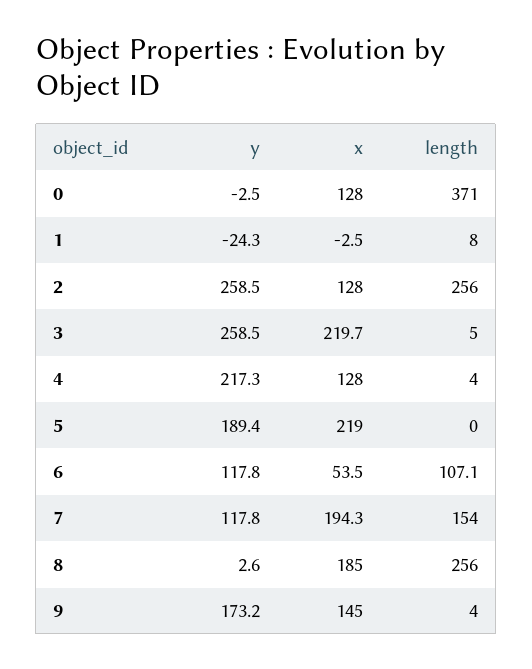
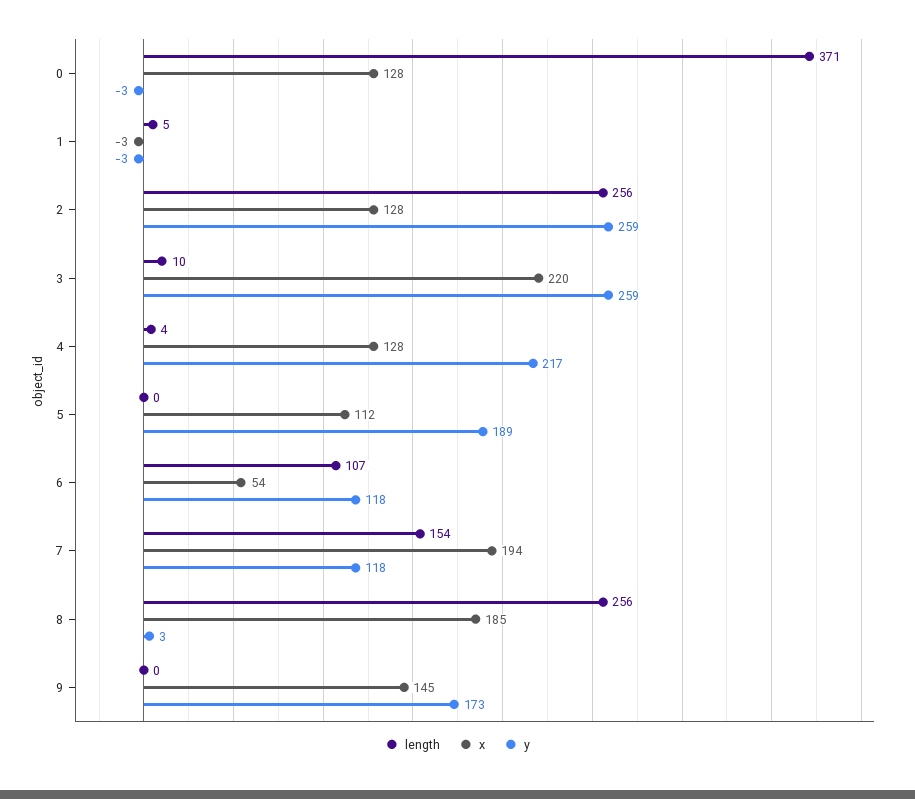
  {
    "y": {
      "0": -2.5,
-     "1": -24.3,
+     "1": -3,
      "2": 258.5,
      "3": 258.5,
      "4": 217.3,
      "5": 189.4,
      "6": 117.8,
      "7": 117.8,
      "8": 2.6,
      "9": 173.2
    },
    "x": {
      "0": 128,
      "1": -2.5,
      "2": 128,
      "3": 219.7,
      "4": 128,
-     "5": 219,
+     "5": 112,
      "6": 53.5,
      "7": 194.3,
      "8": 185,
      "9": 145
    },
    "length": {
      "0": 371,
-     "1": 8,
+     "1": 5,
      "2": 256,
-     "3": 5,
+     "3": 10,
      "4": 4,
      "5": 0,
      "6": 107.1,
      "7": 154,
      "8": 256,
-     "9": 4
+     "9": 0
    }
  }

